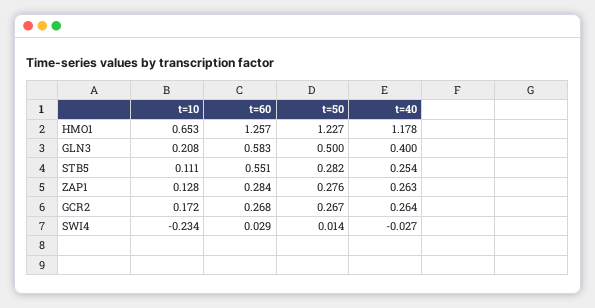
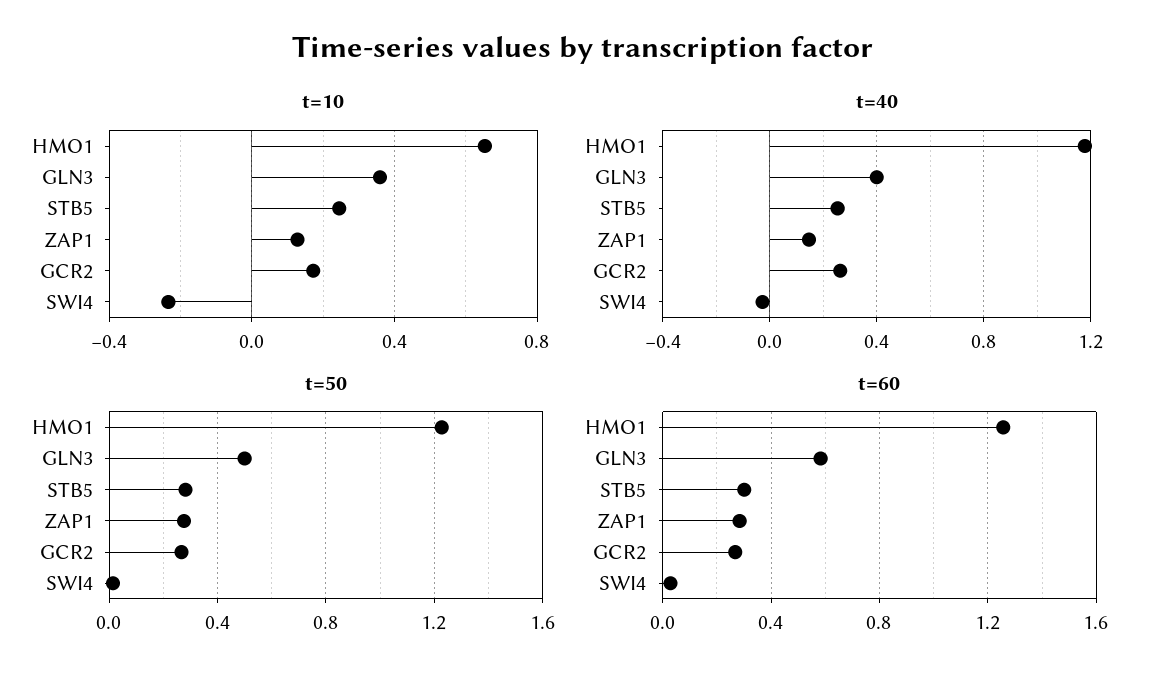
  {
    "t=10": {
      "HMO1": 0.653,
-     "GLN3": 0.208,
+     "GLN3": 0.35,
-     "STB5": 0.111,
+     "STB5": 0.25,
      "ZAP1": 0.128,
      "GCR2": 0.172,
      "SWI4": -0.234
    },
    "t=60": {
      "HMO1": 1.257,
      "GLN3": 0.583,
-     "STB5": 0.551,
+     "STB5": 0.3,
      "ZAP1": 0.284,
      "GCR2": 0.268,
      "SWI4": 0.029
    },
    "t=50": {
      "HMO1": 1.227,
      "GLN3": 0.5,
      "STB5": 0.282,
      "ZAP1": 0.276,
      "GCR2": 0.267,
      "SWI4": 0.014
    },
    "t=40": {
      "HMO1": 1.178,
      "GLN3": 0.4,
      "STB5": 0.254,
-     "ZAP1": 0.263,
+     "ZAP1": 0.15,
      "GCR2": 0.264,
      "SWI4": -0.027
    }
  }

